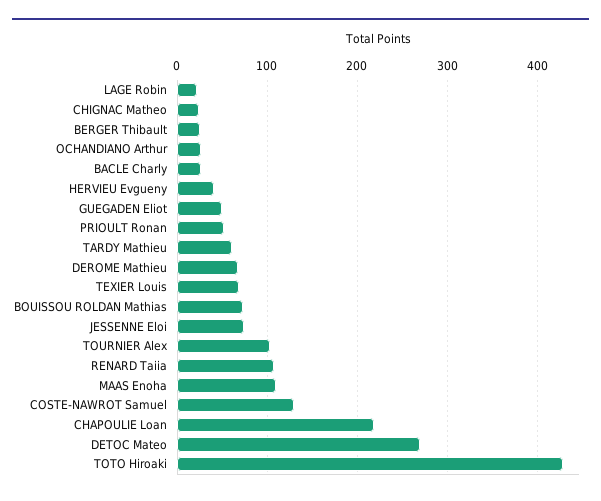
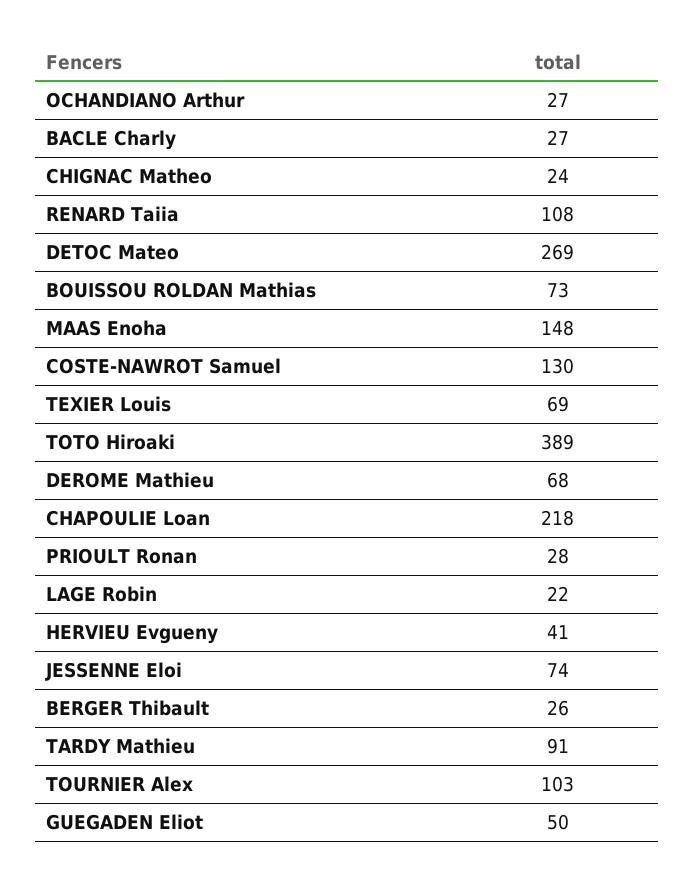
  {
    "LAGE Robin": 22,
    "CHIGNAC Matheo": 24,
    "BERGER Thibault": 26,
    "OCHANDIANO Arthur": 27,
    "BACLE Charly": 27,
    "HERVIEU Evgueny": 41,
    "GUEGADEN Eliot": 50,
-   "PRIOULT Ronan": 50,
+   "PRIOULT Ronan": 28,
-   "TARDY Mathieu": 60,
+   "TARDY Mathieu": 91,
    "DEROME Mathieu": 68,
    "TEXIER Louis": 69,
    "BOUISSOU ROLDAN Mathias": 73,
    "JESSENNE Eloi": 74,
    "TOURNIER Alex": 103,
    "RENARD Taiia": 108,
-   "MAAS Enoha": 110,
+   "MAAS Enoha": 148,
    "COSTE-NAWROT Samuel": 130,
    "CHAPOULIE Loan": 218,
    "DETOC Mateo": 269,
-   "TOTO Hiroaki": 430
+   "TOTO Hiroaki": 389
  }

